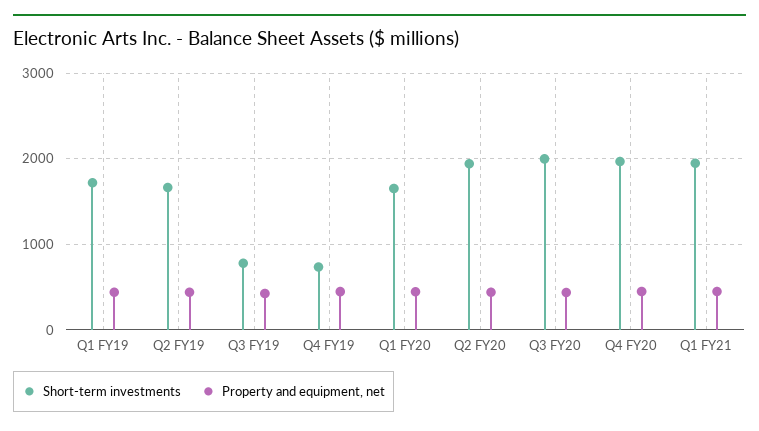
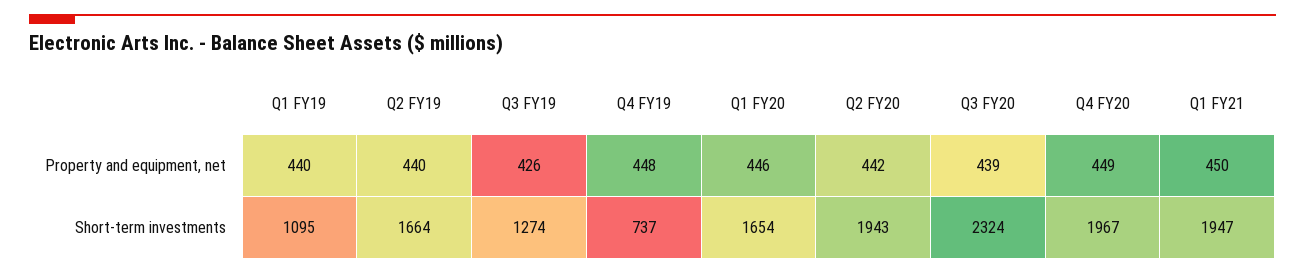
  {
    "Short-term investments": {
-     "Q1 FY19": 1700,
+     "Q1 FY19": 1095,
      "Q2 FY19": 1664,
-     "Q3 FY19": 800,
+     "Q3 FY19": 1274,
      "Q4 FY19": 737,
      "Q1 FY20": 1654,
      "Q2 FY20": 1943,
-     "Q3 FY20": 2000,
+     "Q3 FY20": 2324,
      "Q4 FY20": 1967,
      "Q1 FY21": 1947
    },
    "Property and equipment, net": {
      "Q1 FY19": 440,
      "Q2 FY19": 440,
      "Q3 FY19": 426,
      "Q4 FY19": 448,
      "Q1 FY20": 446,
      "Q2 FY20": 442,
      "Q3 FY20": 439,
      "Q4 FY20": 449,
      "Q1 FY21": 450
    }
  }

